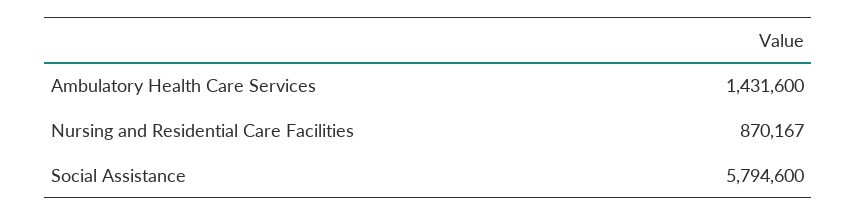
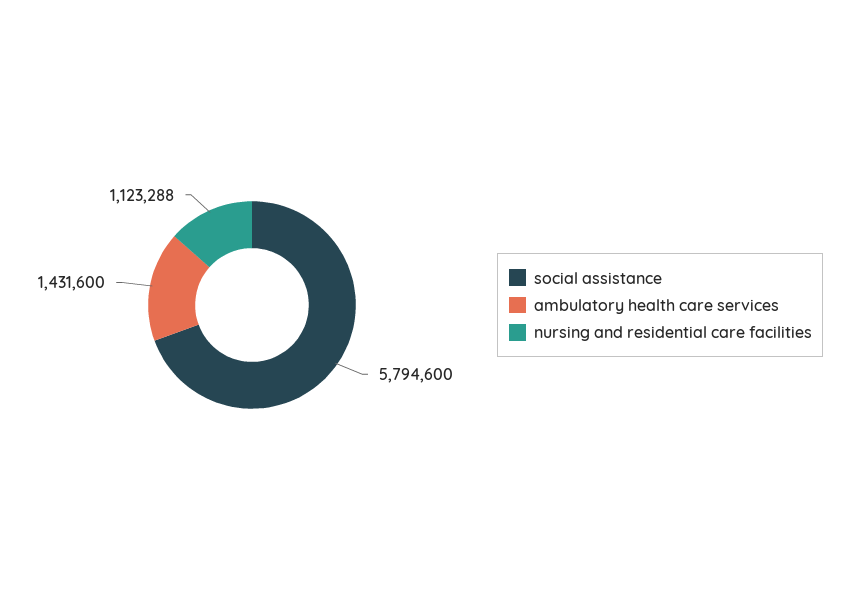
  {
    "Ambulatory Health Care Services": 1431600,
-   "Nursing and Residential Care Facilities": 870167,
+   "Nursing and Residential Care Facilities": 1123288,
    "Social Assistance": 5794600
  }

